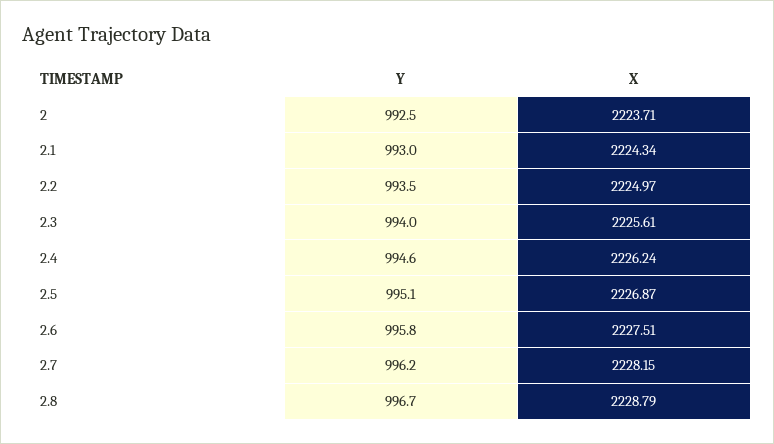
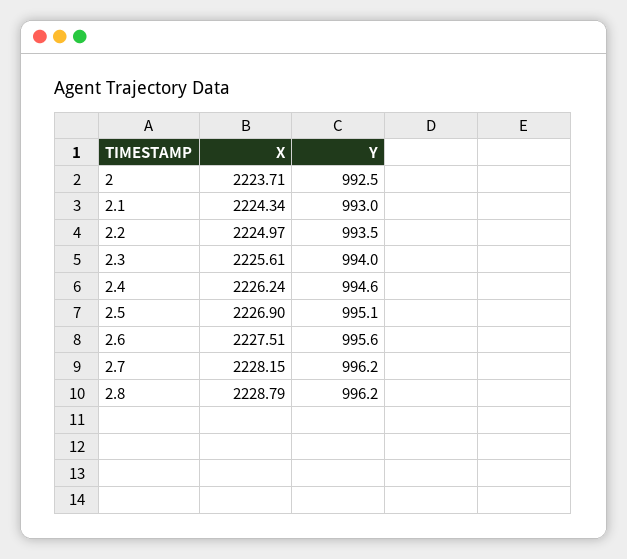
  {
    "Y": {
      "2": 992.5,
      "2.1": 993,
      "2.2": 993.5,
      "2.3": 994,
      "2.4": 994.6,
      "2.5": 995.1,
-     "2.6": 995.8,
+     "2.6": 995.6,
      "2.7": 996.2,
-     "2.8": 996.7
+     "2.8": 996.2
    },
    "X": {
      "2": 2223.71,
      "2.1": 2224.34,
      "2.2": 2224.97,
      "2.3": 2225.61,
      "2.4": 2226.24,
-     "2.5": 2226.87,
+     "2.5": 2226.9,
      "2.6": 2227.51,
      "2.7": 2228.15,
      "2.8": 2228.79
    }
  }

